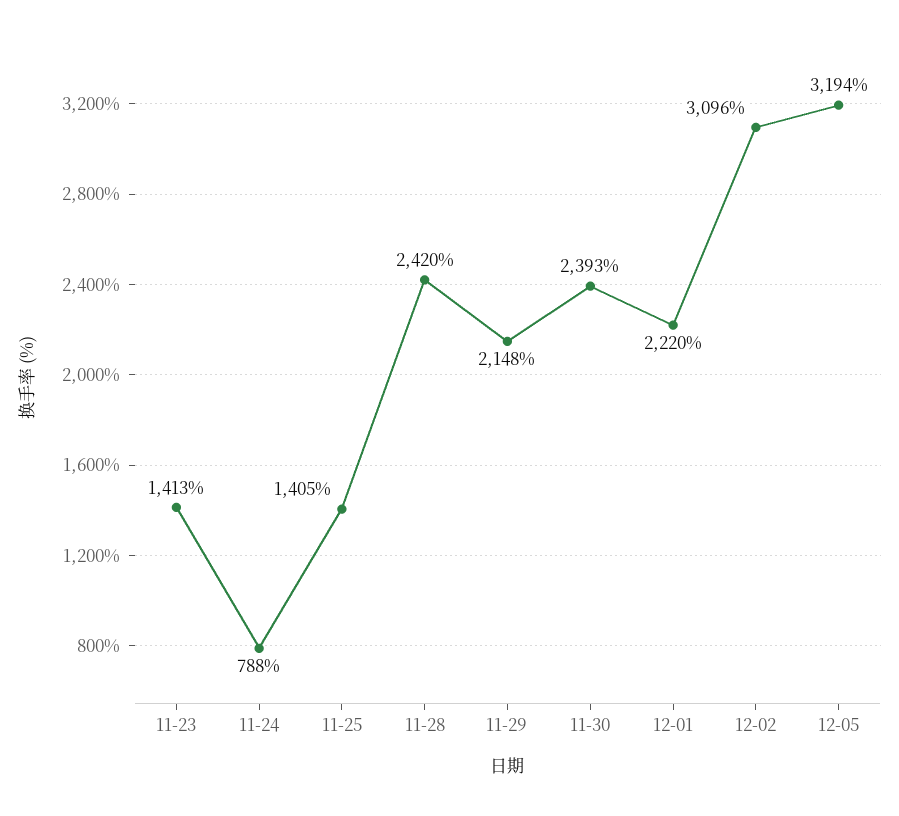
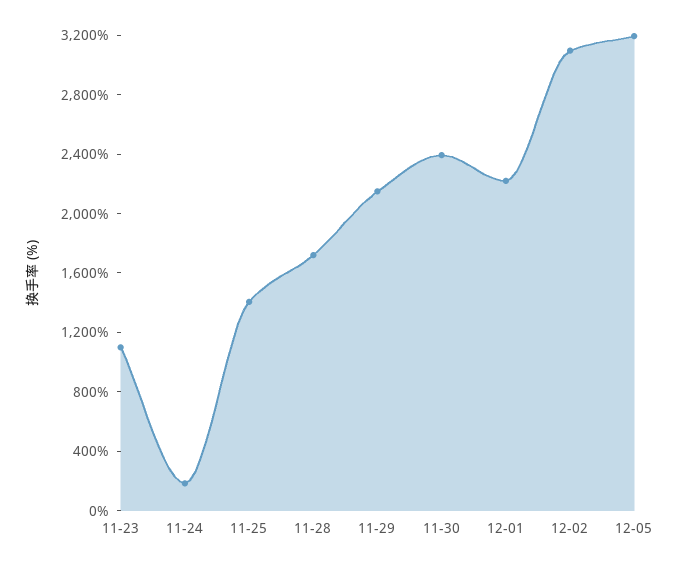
  {
-   "11-23": 1413,
+   "11-23": 1100,
-   "11-24": 788,
+   "11-24": 200,
    "11-25": 1405,
-   "11-28": 2420,
+   "11-28": 1700,
    "11-29": 2148,
    "11-30": 2393,
    "12-01": 2220,
    "12-02": 3096,
    "12-05": 3194
  }

